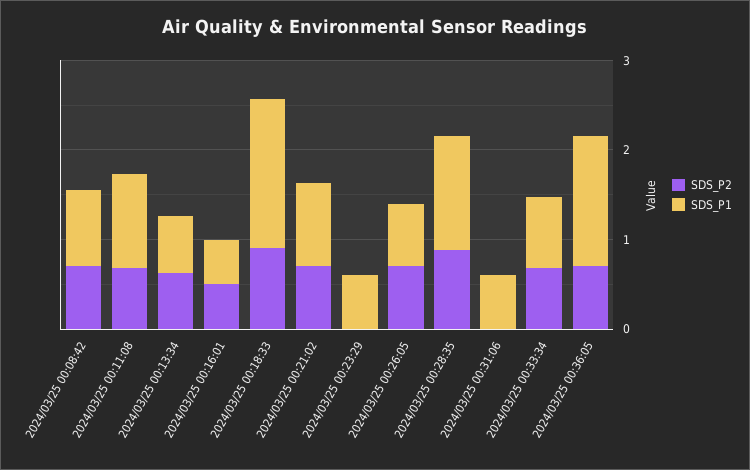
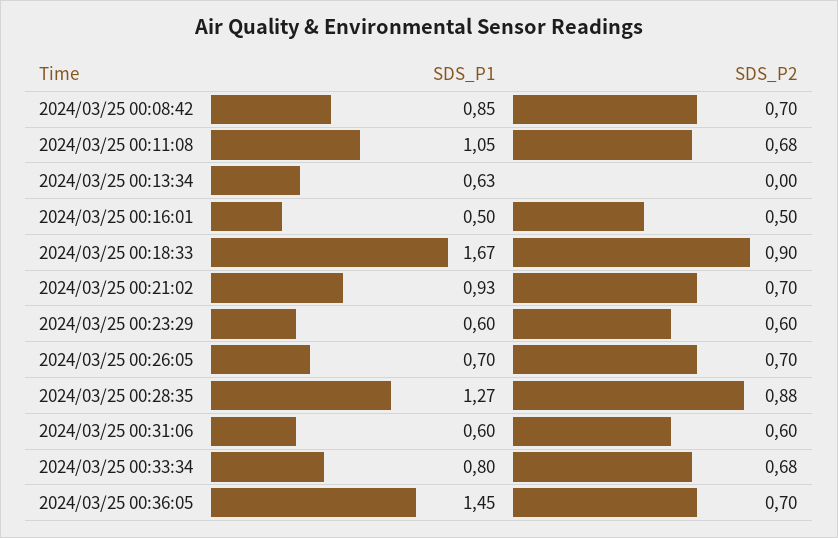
  {
    "SDS_P2": {
      "2024/03/25 00:08:42": 0.7,
      "2024/03/25 00:11:08": 0.68,
-     "2024/03/25 00:13:34": 0.6,
+     "2024/03/25 00:13:34": 0,
      "2024/03/25 00:16:01": 0.5,
      "2024/03/25 00:18:33": 0.9,
      "2024/03/25 00:21:02": 0.7,
-     "2024/03/25 00:23:29": 0,
+     "2024/03/25 00:23:29": 0.6,
      "2024/03/25 00:26:05": 0.7,
      "2024/03/25 00:28:35": 0.88,
-     "2024/03/25 00:31:06": 0,
+     "2024/03/25 00:31:06": 0.6,
      "2024/03/25 00:33:34": 0.68,
      "2024/03/25 00:36:05": 0.7
    },
    "SDS_P1": {
      "2024/03/25 00:08:42": 0.85,
      "2024/03/25 00:11:08": 1.05,
      "2024/03/25 00:13:34": 0.63,
      "2024/03/25 00:16:01": 0.5,
      "2024/03/25 00:18:33": 1.67,
      "2024/03/25 00:21:02": 0.93,
      "2024/03/25 00:23:29": 0.6,
      "2024/03/25 00:26:05": 0.7,
      "2024/03/25 00:28:35": 1.27,
      "2024/03/25 00:31:06": 0.6,
      "2024/03/25 00:33:34": 0.8,
      "2024/03/25 00:36:05": 1.45
    }
  }

